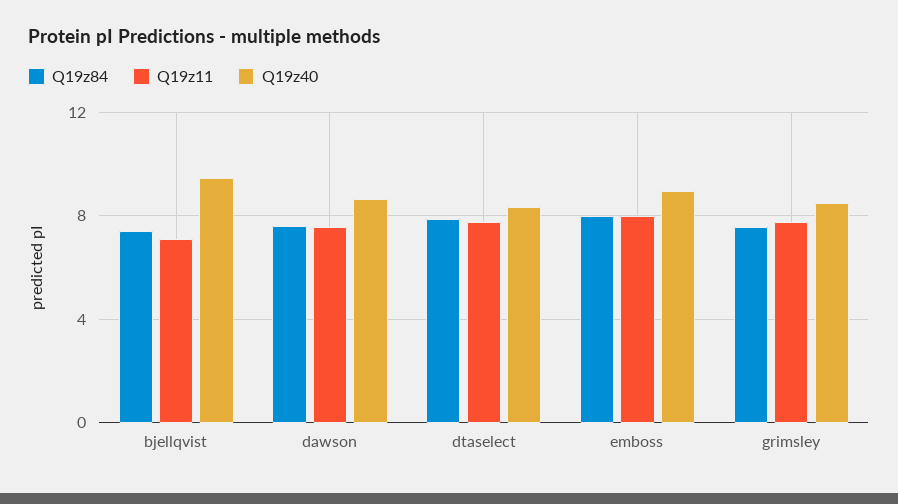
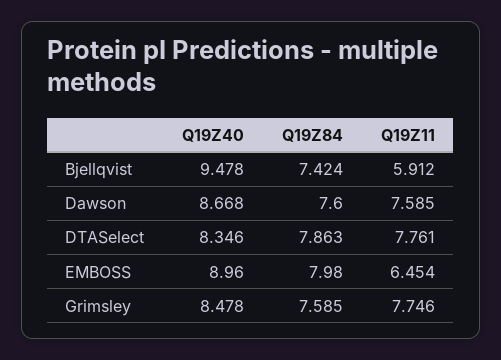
  {
    "Q19z84": {
      "bjellqvist": 7.424,
      "dawson": 7.6,
      "dtaselect": 7.863,
      "emboss": 7.98,
      "grimsley": 7.585
    },
    "Q19z11": {
-     "bjellqvist": 7,
+     "bjellqvist": 5.912,
      "dawson": 7.585,
      "dtaselect": 7.761,
-     "emboss": 8,
+     "emboss": 6.454,
      "grimsley": 7.746
    },
    "Q19z40": {
      "bjellqvist": 9.478,
      "dawson": 8.668,
      "dtaselect": 8.346,
      "emboss": 8.96,
      "grimsley": 8.478
    }
  }

